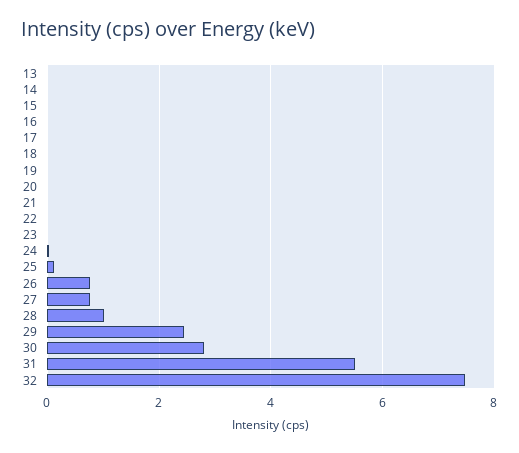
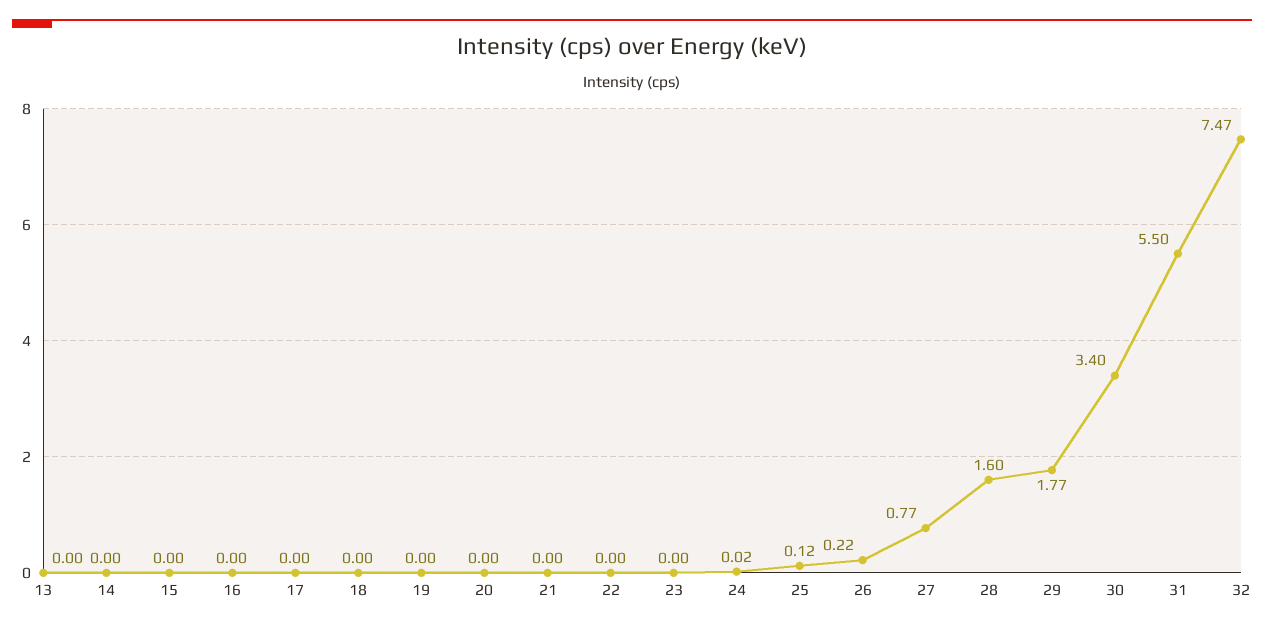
  {
    "13": 0,
    "14": 0,
    "15": 0,
    "16": 0,
    "17": 0,
    "18": 0,
    "19": 0,
    "20": 0,
    "21": 0,
    "22": 0,
    "23": 0,
    "24": 0.02,
    "25": 0.12,
-   "26": 0.8,
+   "26": 0.22,
    "27": 0.77,
-   "28": 1,
+   "28": 1.6,
-   "29": 2.4,
+   "29": 1.77,
-   "30": 2.8,
+   "30": 3.4,
    "31": 5.5,
    "32": 7.47
  }

